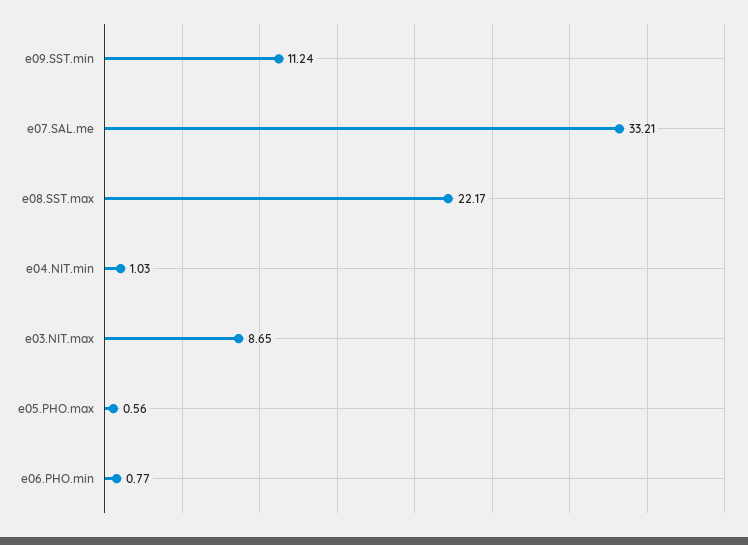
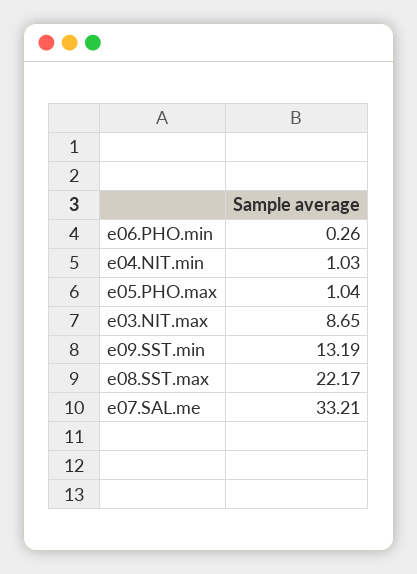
  {
-   "e09.SST.min": 11.24,
+   "e09.SST.min": 13.19,
    "e07.SAL.me": 33.21,
    "e08.SST.max": 22.17,
    "e04.NIT.min": 1.03,
    "e03.NIT.max": 8.65,
-   "e05.PHO.max": 0.56,
+   "e05.PHO.max": 1.04,
-   "e06.PHO.min": 0.77
+   "e06.PHO.min": 0.26
  }

